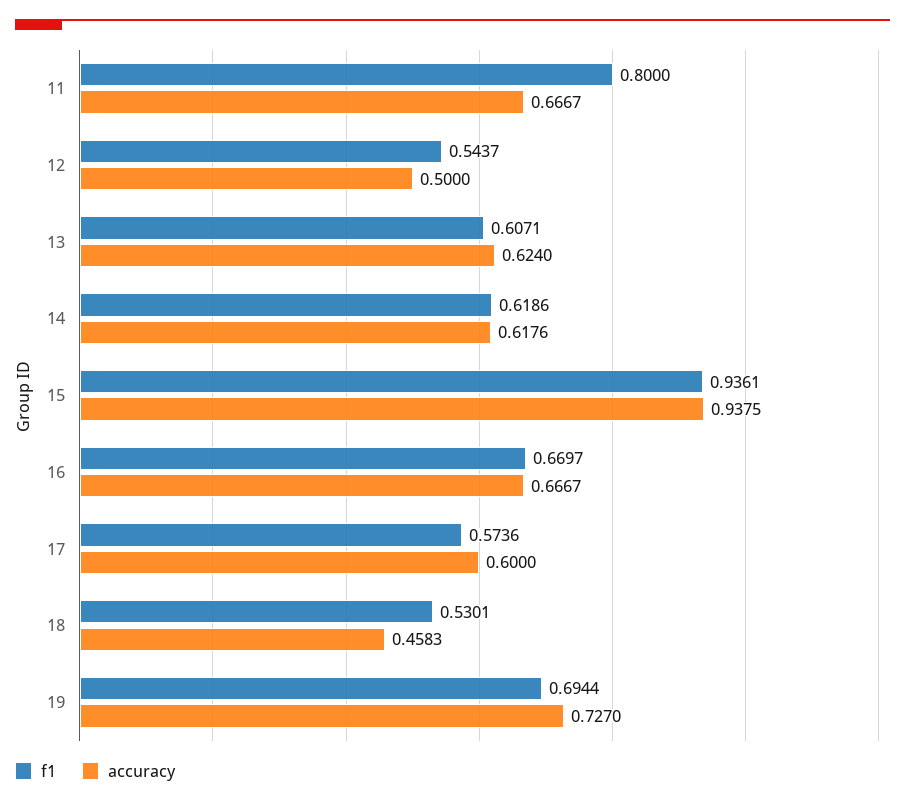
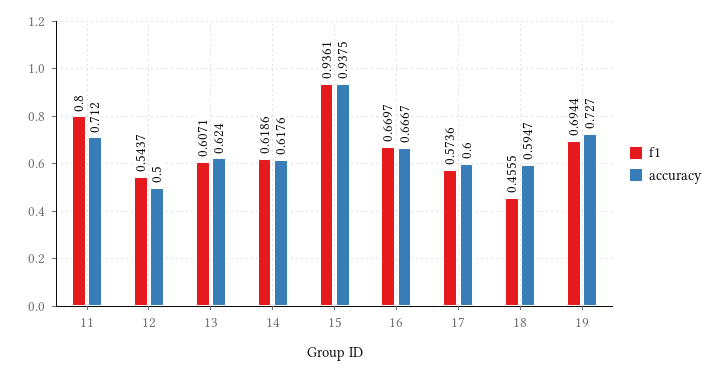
  {
    "f1": {
      "11": 0.8,
      "12": 0.5437,
      "13": 0.6071,
      "14": 0.6186,
      "15": 0.9361,
      "16": 0.6697,
      "17": 0.5736,
-     "18": 0.5301,
+     "18": 0.4555,
      "19": 0.6944
    },
    "accuracy": {
-     "11": 0.6667,
+     "11": 0.712,
      "12": 0.5,
      "13": 0.624,
      "14": 0.6176,
      "15": 0.9375,
      "16": 0.6667,
      "17": 0.6,
-     "18": 0.4583,
+     "18": 0.5947,
      "19": 0.727
    }
  }

